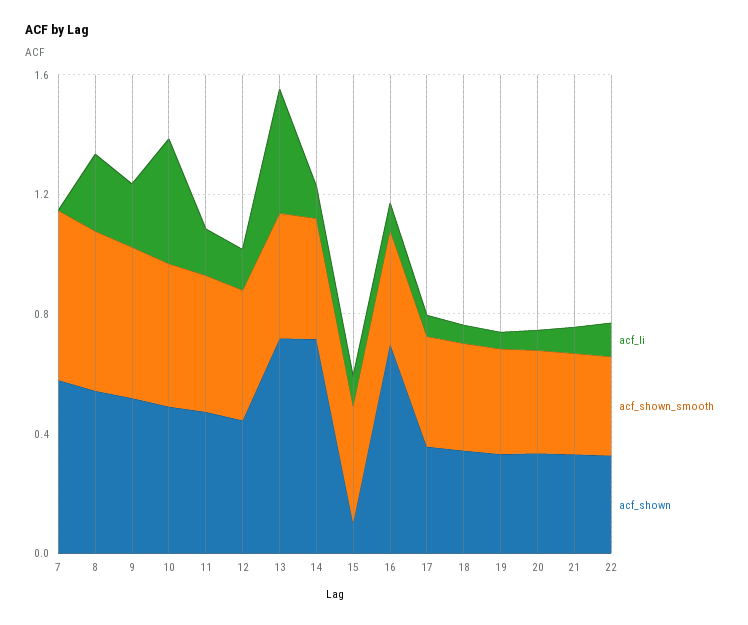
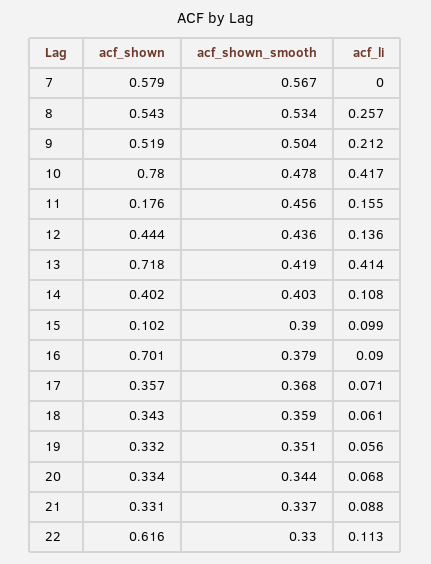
  {
    "acf_li": {
      "7": 0,
      "8": 0.257,
      "9": 0.212,
      "10": 0.417,
      "11": 0.155,
      "12": 0.136,
      "13": 0.414,
      "14": 0.108,
      "15": 0.099,
      "16": 0.09,
      "17": 0.071,
      "18": 0.061,
      "19": 0.056,
      "20": 0.068,
      "21": 0.088,
      "22": 0.113
    },
    "acf_shown_smooth": {
      "7": 0.567,
      "8": 0.534,
      "9": 0.504,
      "10": 0.478,
      "11": 0.456,
      "12": 0.436,
      "13": 0.419,
      "14": 0.403,
      "15": 0.39,
      "16": 0.379,
      "17": 0.368,
      "18": 0.359,
      "19": 0.351,
      "20": 0.344,
      "21": 0.337,
      "22": 0.33
    },
    "acf_shown": {
      "7": 0.579,
      "8": 0.543,
      "9": 0.519,
-     "10": 0.5,
+     "10": 0.78,
-     "11": 0.5,
+     "11": 0.176,
      "12": 0.444,
      "13": 0.718,
-     "14": 0.7,
+     "14": 0.402,
      "15": 0.102,
      "16": 0.701,
      "17": 0.357,
      "18": 0.343,
      "19": 0.332,
      "20": 0.334,
      "21": 0.331,
-     "22": 0.3
+     "22": 0.616
    }
  }

